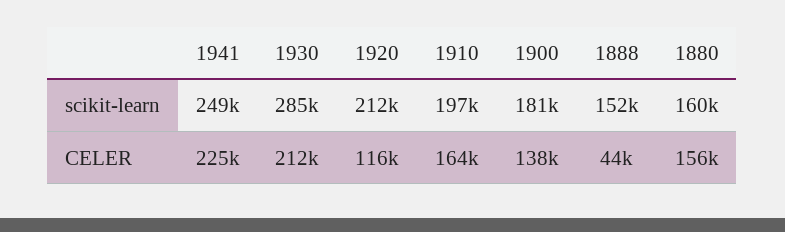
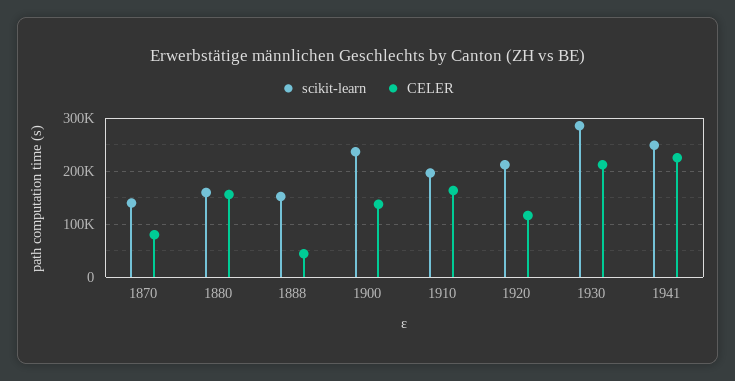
  {
    "scikit-learn": {
      "1941": 249000,
      "1930": 285000,
      "1920": 212000,
      "1910": 197000,
-     "1900": 181000,
+     "1900": 240000,
      "1888": 152000,
-     "1880": 160000
+     "1880": 160000,
+     "1870": 140000
    },
    "CELER": {
      "1941": 225000,
      "1930": 212000,
      "1920": 116000,
      "1910": 164000,
      "1900": 138000,
      "1888": 44000,
-     "1880": 156000
+     "1880": 156000,
+     "1870": 80000
    }
  }

